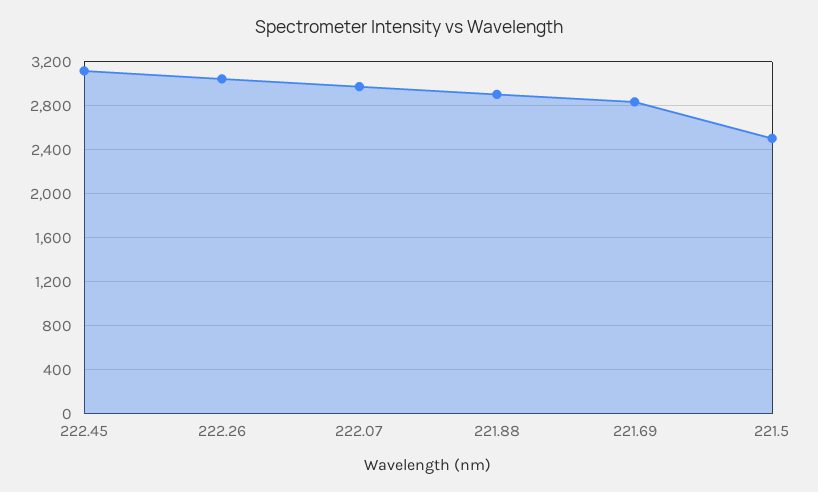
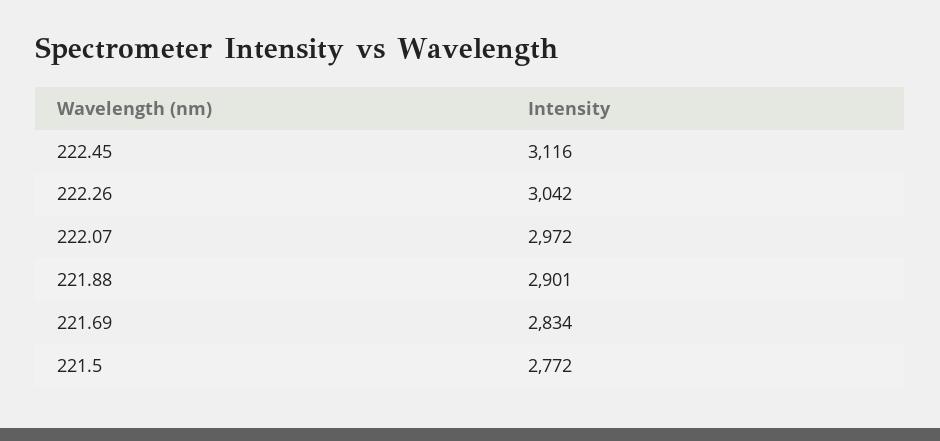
  {
    "222.45": 3116,
    "222.26": 3042,
    "222.07": 2972,
    "221.88": 2901,
    "221.69": 2834,
-   "221.5": 2500
+   "221.5": 2772
  }

